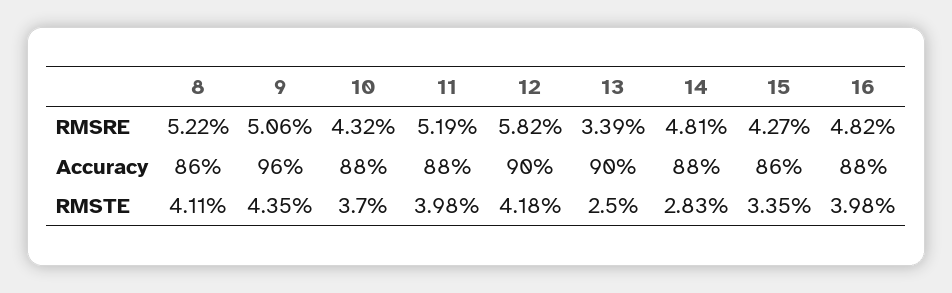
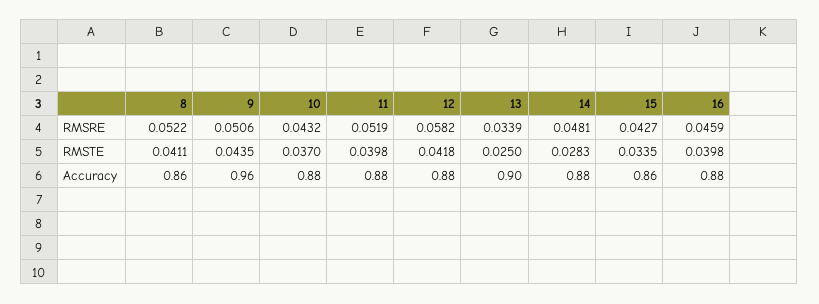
  {
    "8": {
      "RMSRE": 0.0522,
      "Accuracy": 0.86,
      "RMSTE": 0.0411
    },
    "9": {
      "RMSRE": 0.0506,
      "Accuracy": 0.96,
      "RMSTE": 0.0435
    },
    "10": {
      "RMSRE": 0.0432,
      "Accuracy": 0.88,
      "RMSTE": 0.037
    },
    "11": {
      "RMSRE": 0.0519,
      "Accuracy": 0.88,
      "RMSTE": 0.0398
    },
    "12": {
      "RMSRE": 0.0582,
-     "Accuracy": 0.9,
+     "Accuracy": 0.88,
      "RMSTE": 0.0418
    },
    "13": {
      "RMSRE": 0.0339,
      "Accuracy": 0.9,
      "RMSTE": 0.025
    },
    "14": {
      "RMSRE": 0.0481,
      "Accuracy": 0.88,
      "RMSTE": 0.0283
    },
    "15": {
      "RMSRE": 0.0427,
      "Accuracy": 0.86,
      "RMSTE": 0.0335
    },
    "16": {
-     "RMSRE": 0.0482,
+     "RMSRE": 0.0459,
      "Accuracy": 0.88,
      "RMSTE": 0.0398
    }
  }

